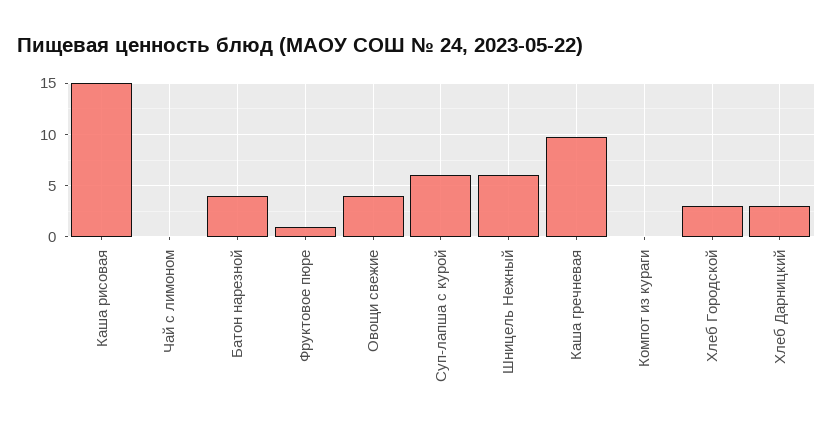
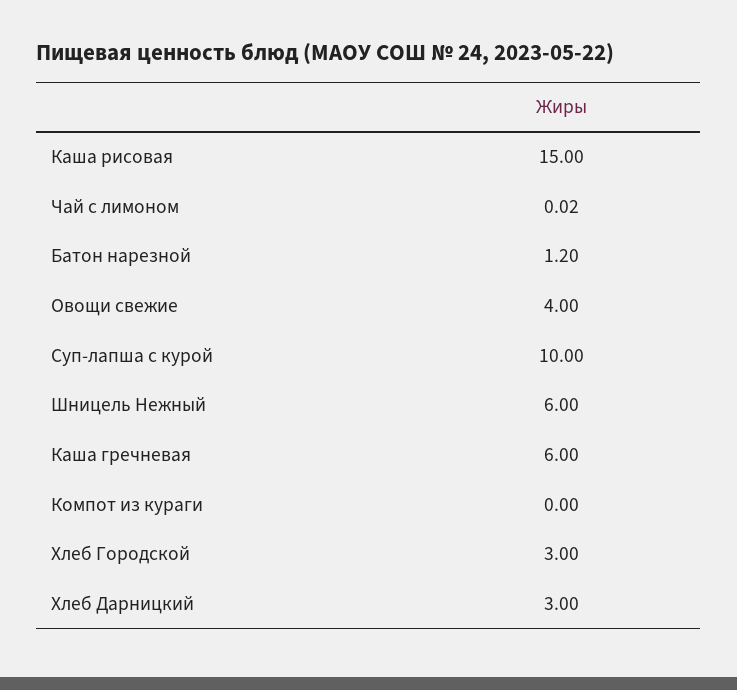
  {
    "Каша рисовая": 15,
    "Чай с лимоном": 0.02,
-   "Батон нарезной": 4,
+   "Батон нарезной": 1.2,
-   "Фруктовое пюре": 1,
    "Овощи свежие": 4,
-   "Суп-лапша с курой": 6,
+   "Суп-лапша с курой": 10,
    "Шницель Нежный": 6,
-   "Каша гречневая": 10,
+   "Каша гречневая": 6,
    "Компот из кураги": 0,
    "Хлеб Городской": 3,
    "Хлеб Дарницкий": 3
  }

